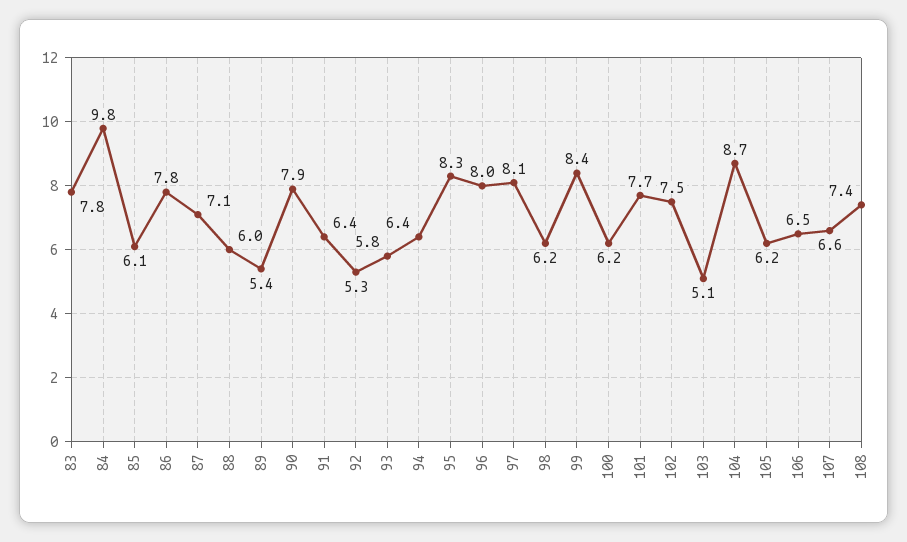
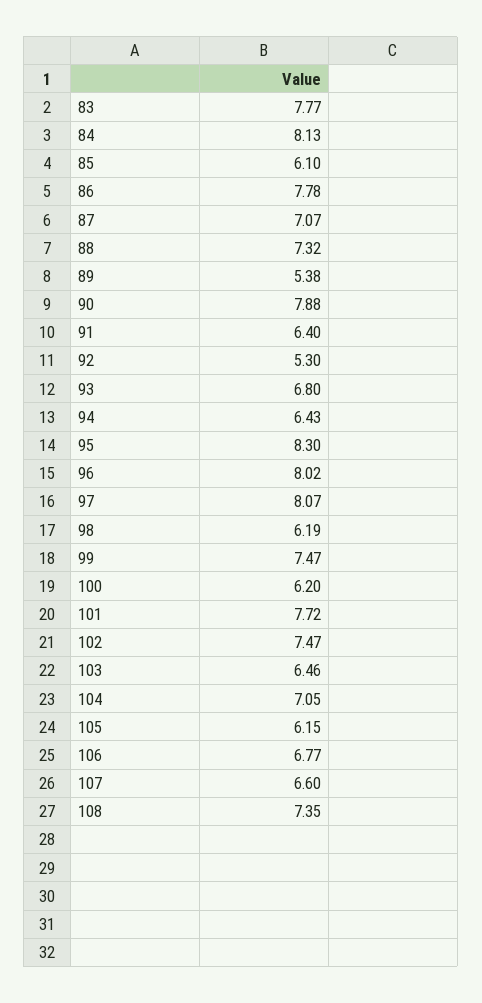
  {
    "83": 7.77,
-   "84": 9.8,
+   "84": 8.13,
    "85": 6.1,
    "86": 7.78,
    "87": 7.07,
-   "88": 6,
+   "88": 7.32,
    "89": 5.38,
    "90": 7.88,
    "91": 6.4,
    "92": 5.3,
-   "93": 5.8,
+   "93": 6.8,
    "94": 6.43,
    "95": 8.3,
    "96": 8.02,
    "97": 8.07,
    "98": 6.19,
-   "99": 8.4,
+   "99": 7.47,
    "100": 6.2,
    "101": 7.72,
    "102": 7.47,
-   "103": 5.1,
+   "103": 6.46,
-   "104": 8.7,
+   "104": 7.05,
    "105": 6.15,
-   "106": 6.5,
+   "106": 6.77,
    "107": 6.6,
    "108": 7.35
  }

